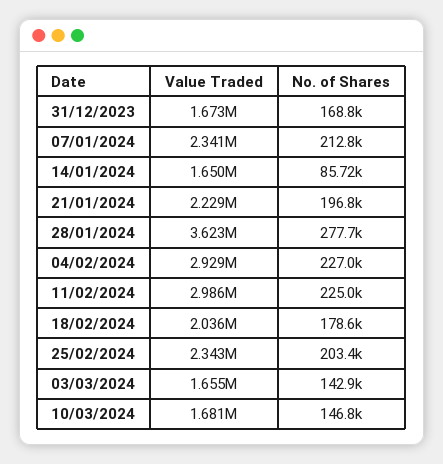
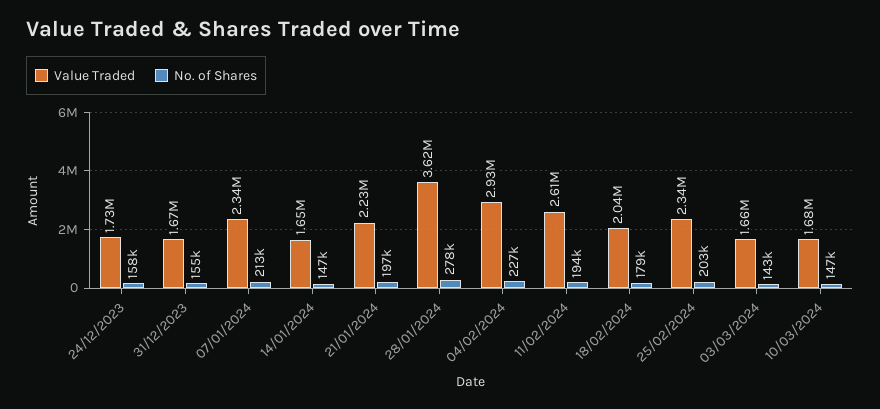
  {
    "Value Traded": {
      "31/12/2023": 1673000,
      "07/01/2024": 2341000,
      "14/01/2024": 1650000,
      "21/01/2024": 2229000,
      "28/01/2024": 3623000,
      "04/02/2024": 2929000,
-     "11/02/2024": 2986000,
+     "11/02/2024": 2610000,
      "18/02/2024": 2036000,
      "25/02/2024": 2343000,
      "03/03/2024": 1655000,
-     "10/03/2024": 1681000
+     "10/03/2024": 1681000,
+     "24/12/2023": 1730000
    },
    "No. of Shares": {
-     "31/12/2023": 168800,
+     "31/12/2023": 155000,
      "07/01/2024": 212800,
-     "14/01/2024": 85720,
+     "14/01/2024": 147000,
      "21/01/2024": 196800,
      "28/01/2024": 277700,
      "04/02/2024": 227000,
-     "11/02/2024": 225000,
+     "11/02/2024": 194000,
      "18/02/2024": 178600,
      "25/02/2024": 203400,
      "03/03/2024": 142900,
-     "10/03/2024": 146800
+     "10/03/2024": 146800,
+     "24/12/2023": 158000
    }
  }

